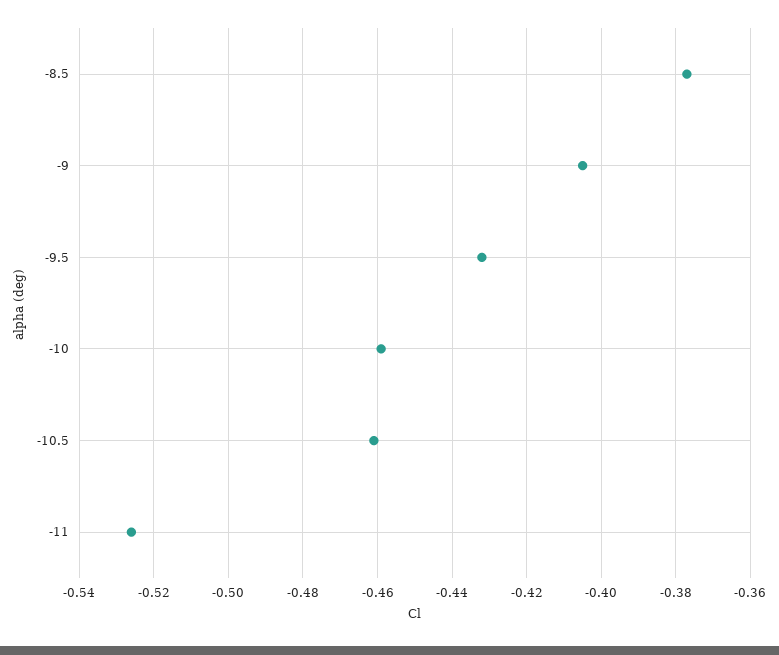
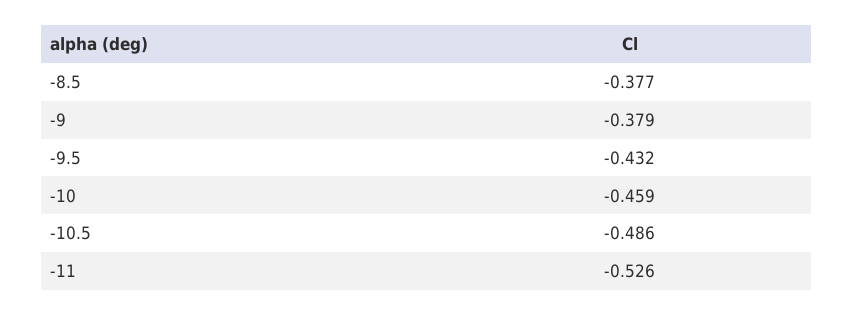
  {
    "-8.5": -0.377,
-   "-9": -0.405,
+   "-9": -0.379,
    "-9.5": -0.432,
    "-10": -0.459,
-   "-10.5": -0.46,
+   "-10.5": -0.486,
    "-11": -0.526
  }

